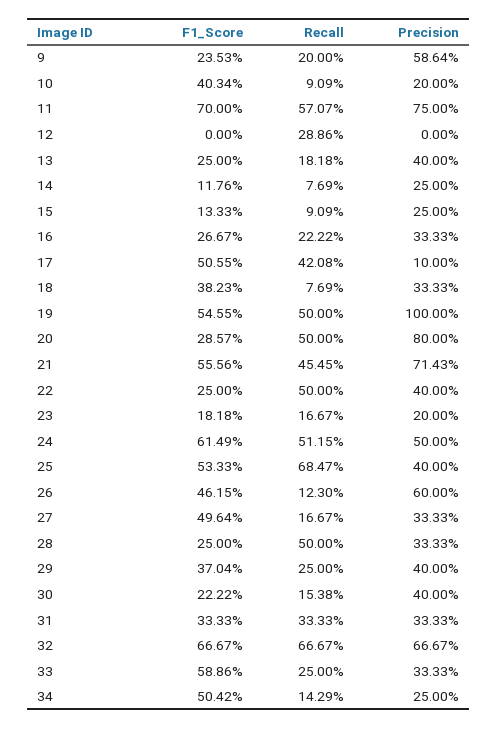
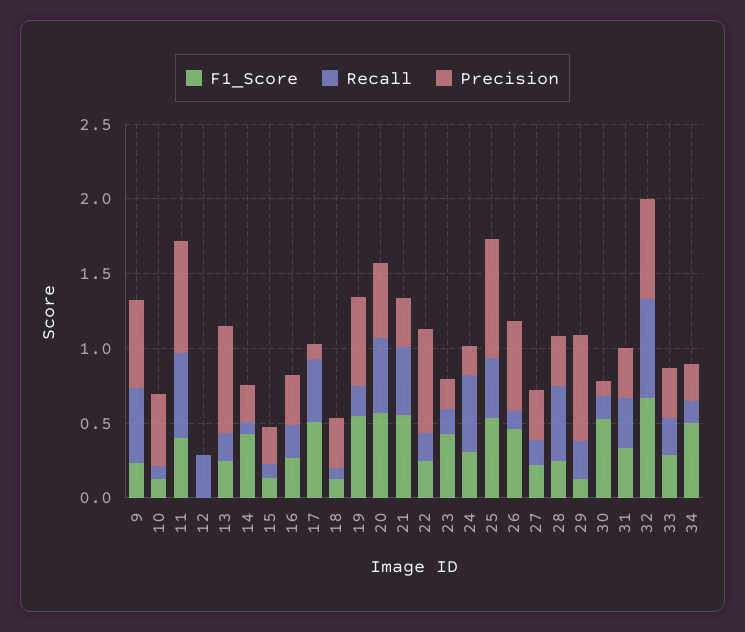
  {
    "F1_Score": {
      "9": 0.2353,
-     "10": 0.4034,
+     "10": 0.1,
-     "11": 0.7,
+     "11": 0.4,
      "12": 0,
      "13": 0.25,
-     "14": 0.1176,
+     "14": 0.4,
      "15": 0.1333,
      "16": 0.2667,
      "17": 0.5055,
-     "18": 0.3823,
+     "18": 0.1,
      "19": 0.5455,
-     "20": 0.2857,
+     "20": 0.6,
      "21": 0.5556,
      "22": 0.25,
-     "23": 0.1818,
+     "23": 0.4,
-     "24": 0.6149,
+     "24": 0.3,
      "25": 0.5333,
      "26": 0.4615,
-     "27": 0.4964,
+     "27": 0.2,
      "28": 0.25,
-     "29": 0.3704,
+     "29": 0.1,
-     "30": 0.2222,
+     "30": 0.5,
      "31": 0.3333,
      "32": 0.6667,
-     "33": 0.5886,
+     "33": 0.3,
      "34": 0.5042
    },
    "Recall": {
-     "9": 0.2,
+     "9": 0.5,
      "10": 0.0909,
      "11": 0.5707,
      "12": 0.2886,
      "13": 0.1818,
      "14": 0.0769,
      "15": 0.0909,
      "16": 0.2222,
      "17": 0.4208,
      "18": 0.0769,
-     "19": 0.5,
+     "19": 0.2,
      "20": 0.5,
      "21": 0.4545,
-     "22": 0.5,
+     "22": 0.2,
      "23": 0.1667,
      "24": 0.5115,
-     "25": 0.6847,
+     "25": 0.4,
      "26": 0.123,
      "27": 0.1667,
      "28": 0.5,
      "29": 0.25,
      "30": 0.1538,
      "31": 0.3333,
      "32": 0.6667,
      "33": 0.25,
      "34": 0.1429
    },
    "Precision": {
      "9": 0.5864,
-     "10": 0.2,
+     "10": 0.5,
      "11": 0.75,
      "12": 0,
-     "13": 0.4,
+     "13": 0.7,
      "14": 0.25,
      "15": 0.25,
      "16": 0.3333,
      "17": 0.1,
      "18": 0.3333,
-     "19": 1,
+     "19": 0.6,
-     "20": 0.8,
+     "20": 0.5,
-     "21": 0.7143,
+     "21": 0.3,
-     "22": 0.4,
+     "22": 0.7,
      "23": 0.2,
-     "24": 0.5,
+     "24": 0.2,
-     "25": 0.4,
+     "25": 0.8,
      "26": 0.6,
      "27": 0.3333,
      "28": 0.3333,
-     "29": 0.4,
+     "29": 0.7,
-     "30": 0.4,
+     "30": 0.1,
      "31": 0.3333,
      "32": 0.6667,
      "33": 0.3333,
      "34": 0.25
    }
  }

